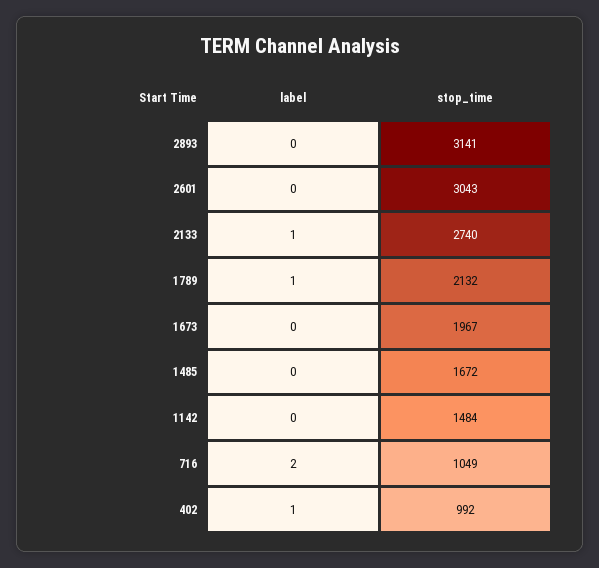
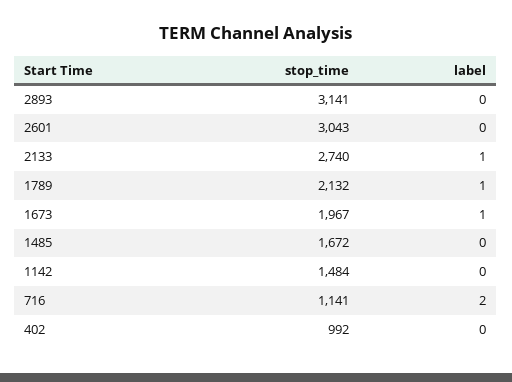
  {
    "label": {
      "2893": 0,
      "2601": 0,
      "2133": 1,
      "1789": 1,
-     "1673": 0,
+     "1673": 1,
      "1485": 0,
      "1142": 0,
      "716": 2,
-     "402": 1
+     "402": 0
    },
    "stop_time": {
      "2893": 3141,
      "2601": 3043,
      "2133": 2740,
      "1789": 2132,
      "1673": 1967,
      "1485": 1672,
      "1142": 1484,
-     "716": 1049,
+     "716": 1141,
      "402": 992
    }
  }

